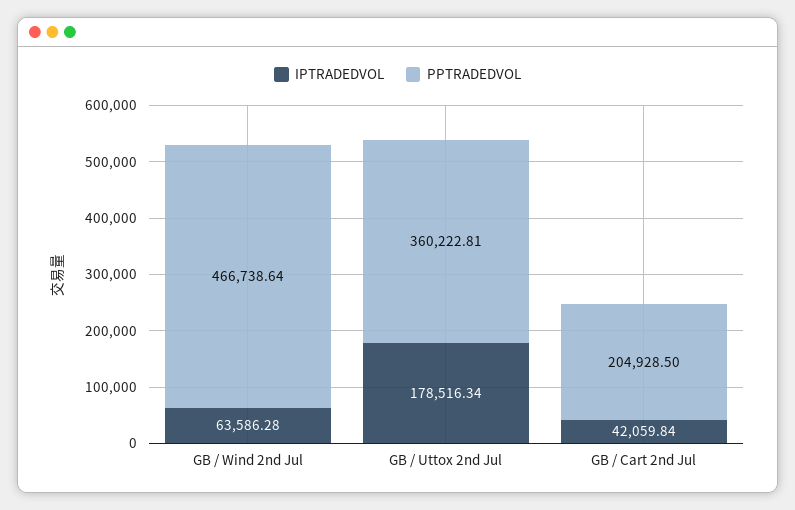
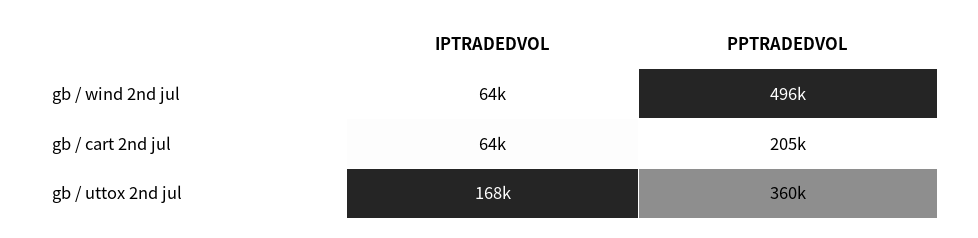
  {
    "IPTRADEDVOL": {
      "GB / Wind 2nd Jul": 63586.28,
-     "GB / Uttox 2nd Jul": 178516.34,
+     "GB / Uttox 2nd Jul": 168000,
-     "GB / Cart 2nd Jul": 42059.84
+     "GB / Cart 2nd Jul": 64000
    },
    "PPTRADEDVOL": {
-     "GB / Wind 2nd Jul": 466738.64,
+     "GB / Wind 2nd Jul": 496000,
      "GB / Uttox 2nd Jul": 360222.81,
      "GB / Cart 2nd Jul": 204928.5
    }
  }

